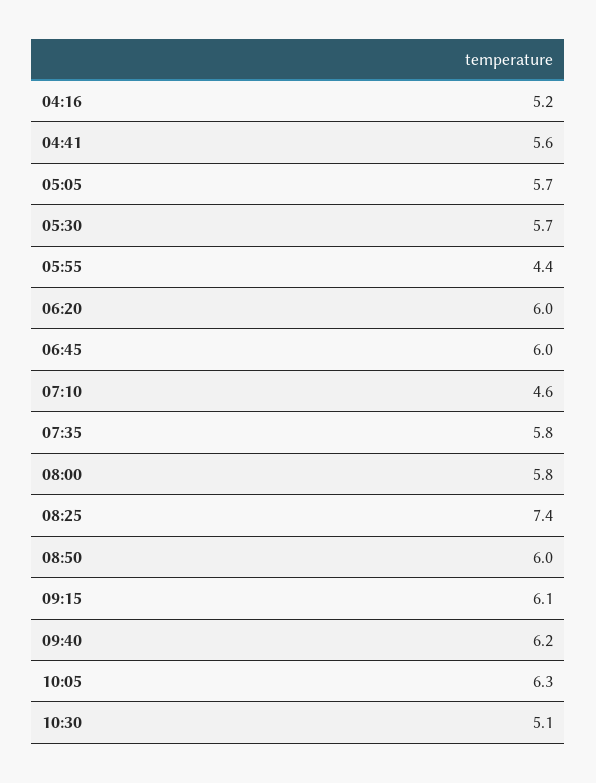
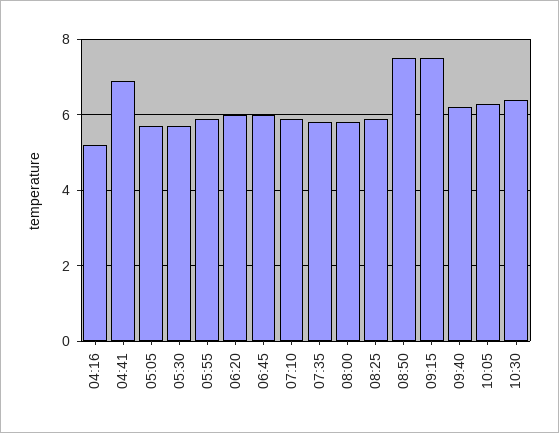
  {
    "04:16": 5.2,
-   "04:41": 5.6,
+   "04:41": 7,
    "05:05": 5.7,
    "05:30": 5.7,
-   "05:55": 4.4,
+   "05:55": 6,
    "06:20": 6,
    "06:45": 6,
-   "07:10": 4.6,
+   "07:10": 6,
    "07:35": 5.8,
    "08:00": 5.8,
-   "08:25": 7.4,
+   "08:25": 6,
-   "08:50": 6,
+   "08:50": 7.5,
-   "09:15": 6.1,
+   "09:15": 7.5,
    "09:40": 6.2,
    "10:05": 6.3,
-   "10:30": 5.1
+   "10:30": 6.5
  }

